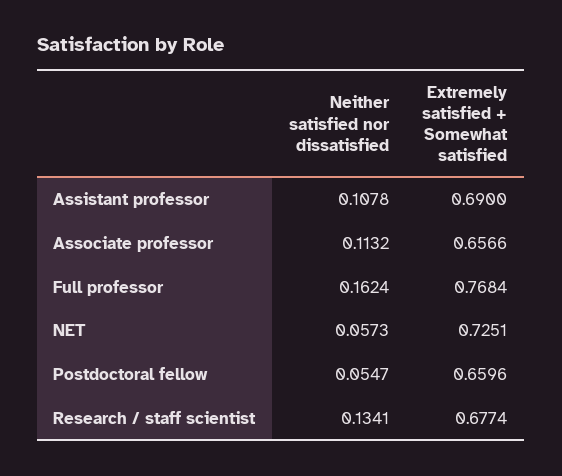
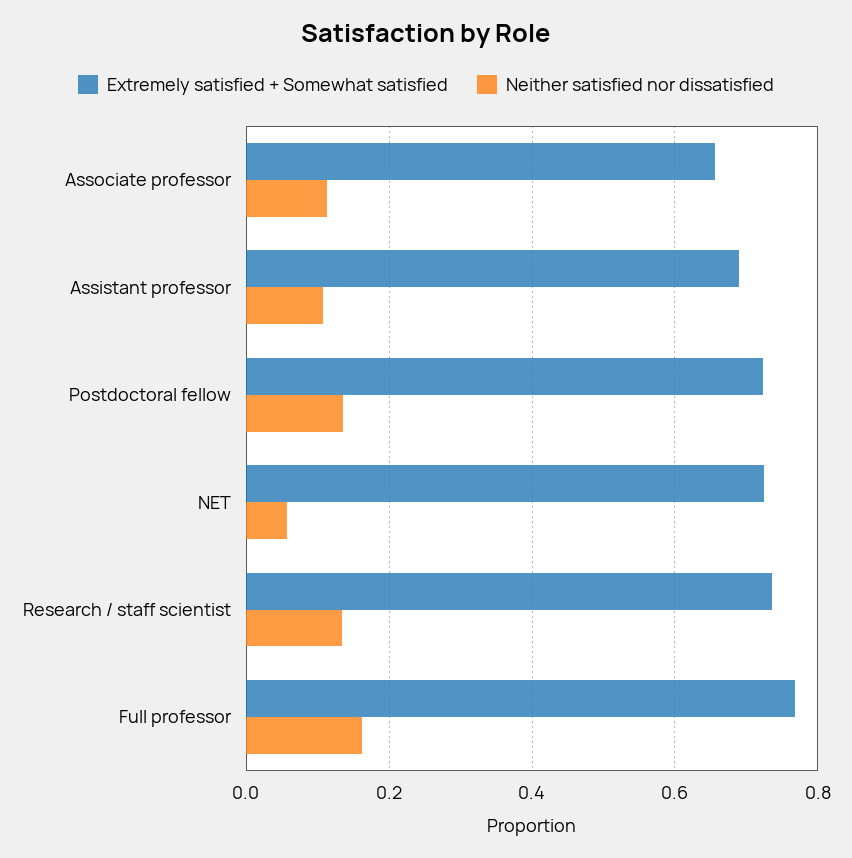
  {
    "Neither satisfied nor dissatisfied": {
      "Assistant professor": 0.1078,
      "Associate professor": 0.1132,
      "Full professor": 0.1624,
      "NET": 0.0573,
-     "Postdoctoral fellow": 0.0547,
+     "Postdoctoral fellow": 0.14,
      "Research / staff scientist": 0.1341
    },
    "Extremely satisfied + Somewhat satisfied": {
      "Assistant professor": 0.69,
      "Associate professor": 0.6566,
      "Full professor": 0.7684,
      "NET": 0.7251,
-     "Postdoctoral fellow": 0.6596,
+     "Postdoctoral fellow": 0.72,
-     "Research / staff scientist": 0.6774
+     "Research / staff scientist": 0.74
    }
  }

